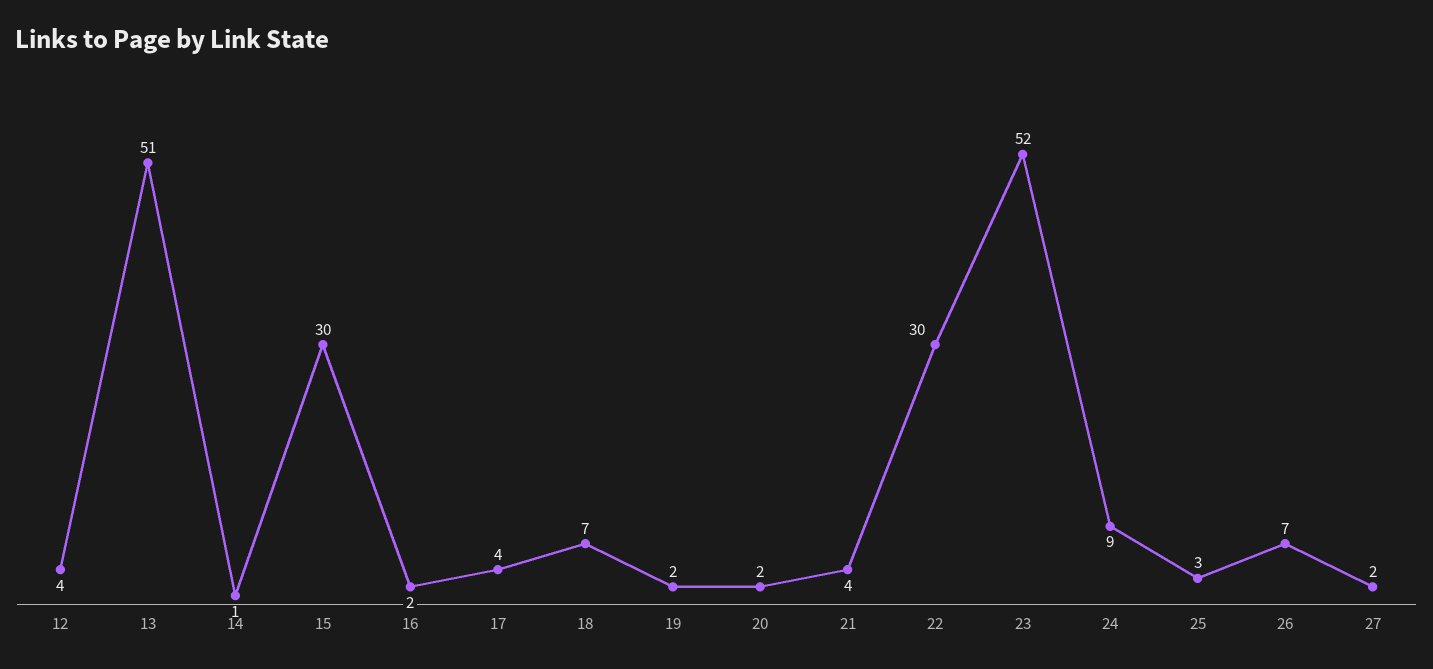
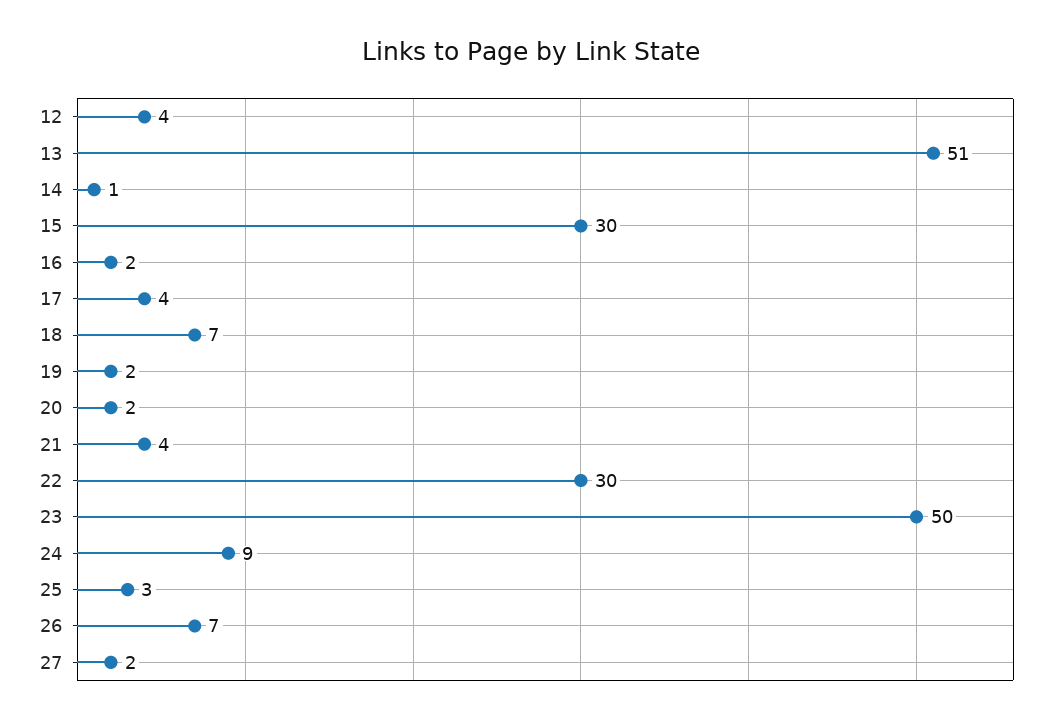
  {
    "12": 4,
    "13": 51,
    "14": 1,
    "15": 30,
    "16": 2,
    "17": 4,
    "18": 7,
    "19": 2,
    "20": 2,
    "21": 4,
    "22": 30,
-   "23": 52,
+   "23": 50,
    "24": 9,
    "25": 3,
    "26": 7,
    "27": 2
  }

